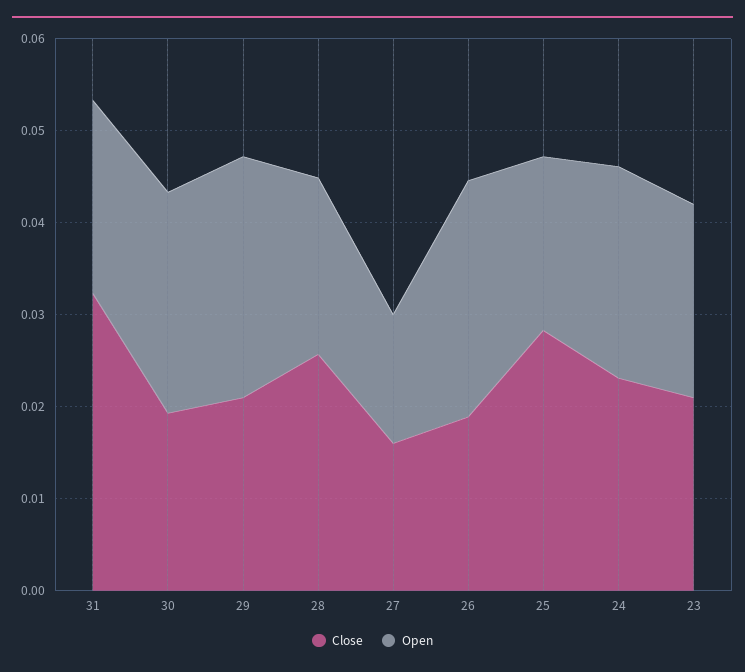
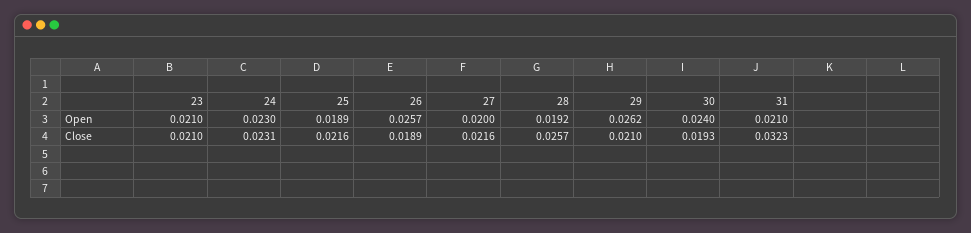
  {
    "Close": {
      "31": 0.0323,
      "30": 0.0193,
      "29": 0.021,
      "28": 0.0257,
-     "27": 0.016,
+     "27": 0.0216,
      "26": 0.0189,
-     "25": 0.028,
+     "25": 0.0216,
      "24": 0.0231,
      "23": 0.021
    },
    "Open": {
      "31": 0.021,
      "30": 0.024,
      "29": 0.0262,
      "28": 0.0192,
-     "27": 0.014,
+     "27": 0.02,
      "26": 0.0257,
      "25": 0.0189,
      "24": 0.023,
      "23": 0.021
    }
  }

